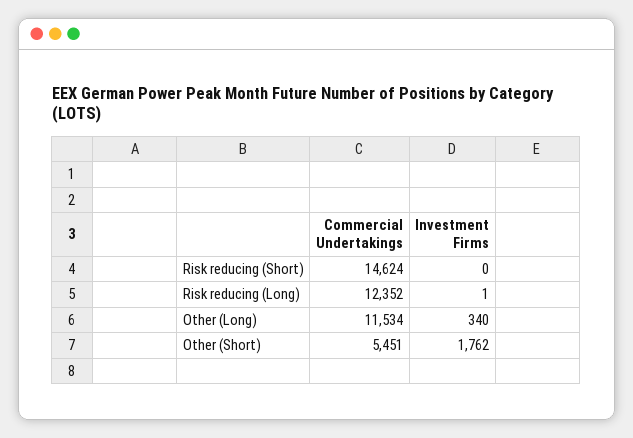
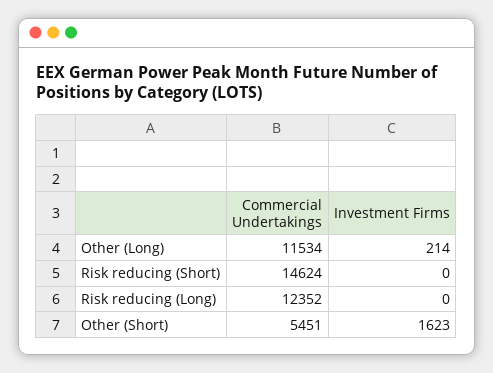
  {
    "Commercial Undertakings": {
      "Risk reducing (Short)": 14624,
      "Risk reducing (Long)": 12352,
      "Other (Long)": 11534,
      "Other (Short)": 5451
    },
    "Investment Firms": {
      "Risk reducing (Short)": 0,
-     "Risk reducing (Long)": 1,
+     "Risk reducing (Long)": 0,
-     "Other (Long)": 340,
+     "Other (Long)": 214,
-     "Other (Short)": 1762
+     "Other (Short)": 1623
    }
  }

